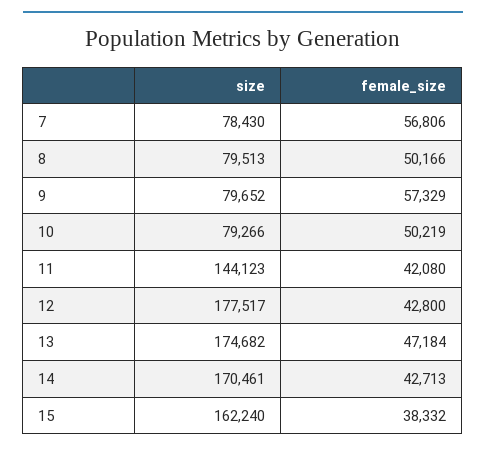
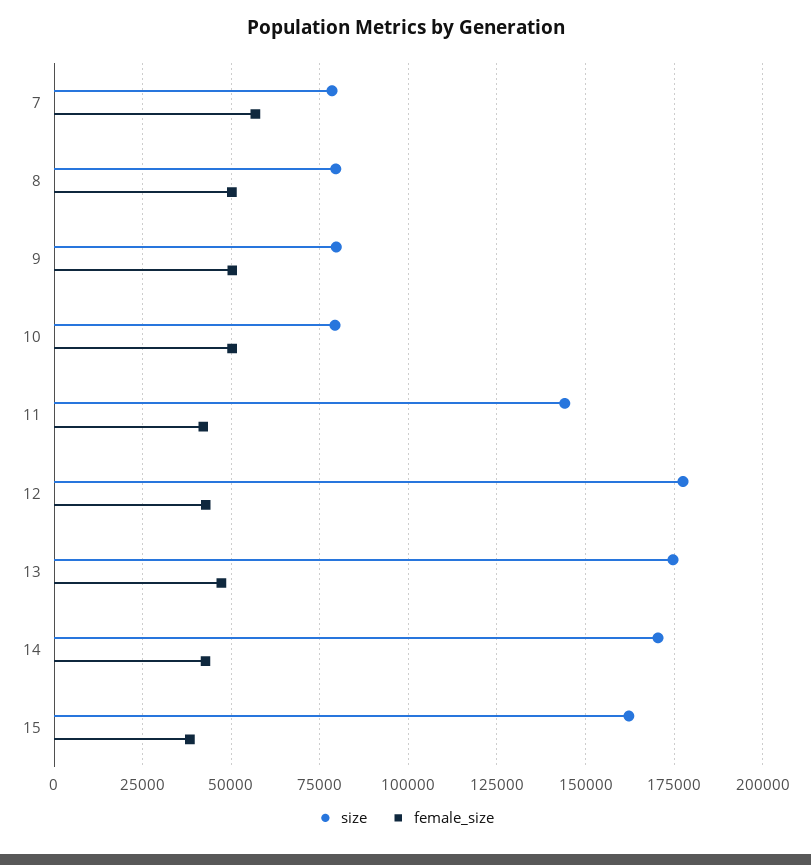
  {
    "size": {
      "7": 78430,
      "8": 79513,
      "9": 79652,
      "10": 79266,
      "11": 144123,
      "12": 177517,
      "13": 174682,
      "14": 170461,
      "15": 162240
    },
    "female_size": {
      "7": 56806,
      "8": 50166,
-     "9": 57329,
+     "9": 50000,
      "10": 50219,
      "11": 42080,
      "12": 42800,
      "13": 47184,
      "14": 42713,
      "15": 38332
    }
  }

